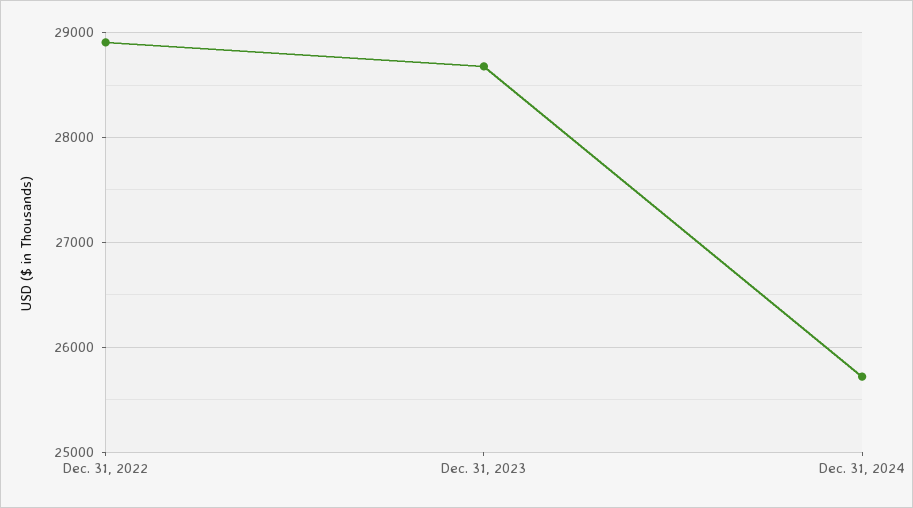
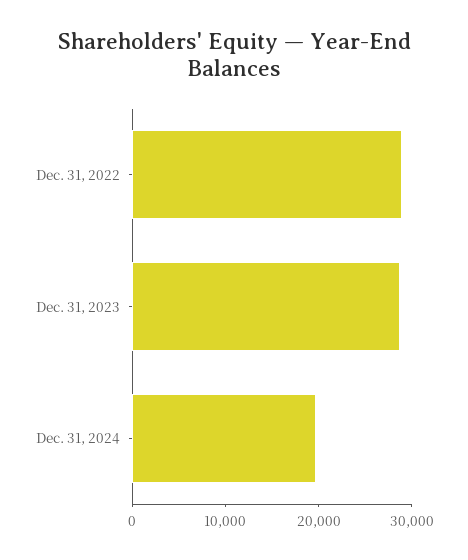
  {
    "Dec. 31, 2022": 28900,
    "Dec. 31, 2023": 28700,
-   "Dec. 31, 2024": 25700
+   "Dec. 31, 2024": 20000
  }

